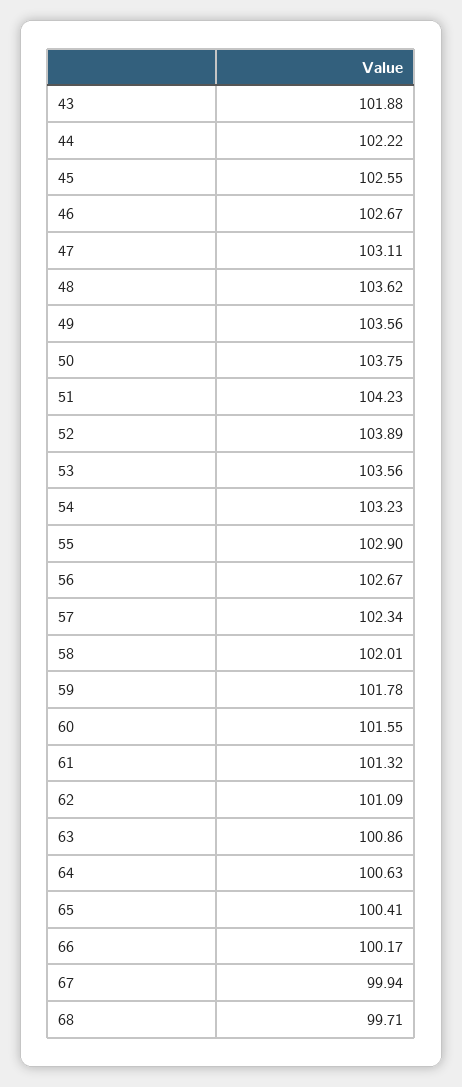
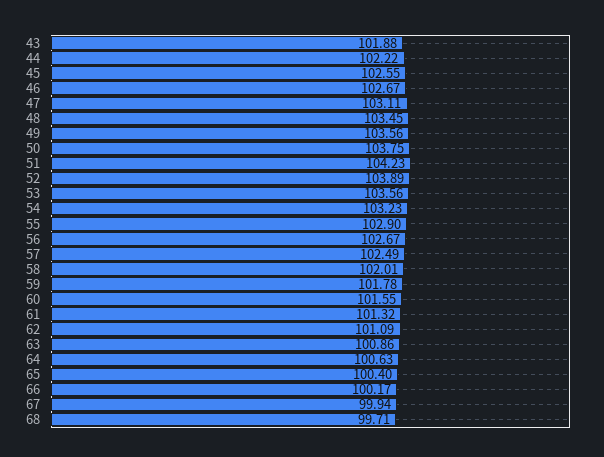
  {
    "43": 101.88,
    "44": 102.22,
    "45": 102.55,
    "46": 102.67,
    "47": 103.11,
-   "48": 103.62,
+   "48": 103.45,
    "49": 103.56,
    "50": 103.75,
    "51": 104.23,
    "52": 103.89,
    "53": 103.56,
    "54": 103.23,
    "55": 102.9,
    "56": 102.67,
-   "57": 102.34,
+   "57": 102.49,
    "58": 102.01,
    "59": 101.78,
    "60": 101.55,
    "61": 101.32,
    "62": 101.09,
    "63": 100.86,
    "64": 100.63,
-   "65": 100.41,
+   "65": 100.4,
    "66": 100.17,
    "67": 99.94,
    "68": 99.71
  }

